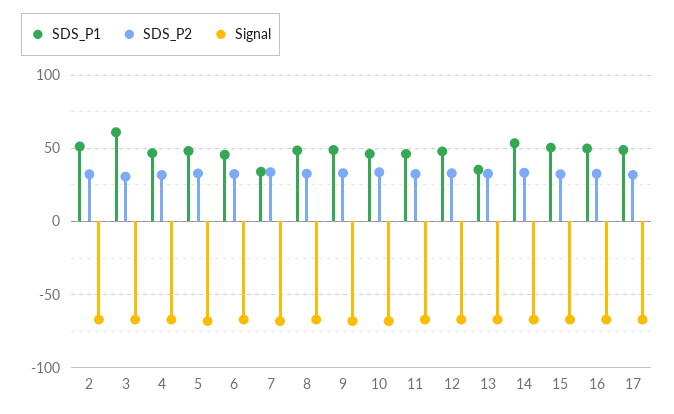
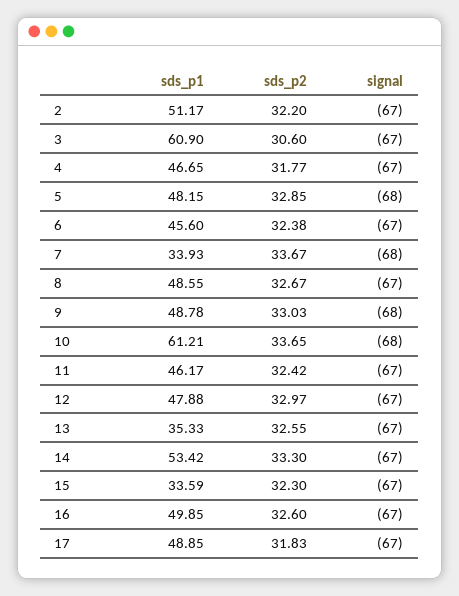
  {
    "SDS_P1": {
      "2": 51.17,
      "3": 60.9,
      "4": 46.65,
      "5": 48.15,
      "6": 45.6,
      "7": 33.93,
      "8": 48.55,
      "9": 48.78,
-     "10": 45,
+     "10": 61.21,
      "11": 46.17,
      "12": 47.88,
      "13": 35.33,
      "14": 53.42,
-     "15": 50,
+     "15": 33.59,
      "16": 49.85,
      "17": 48.85
    },
    "SDS_P2": {
      "2": 32.2,
      "3": 30.6,
      "4": 31.77,
      "5": 32.85,
      "6": 32.38,
      "7": 33.67,
      "8": 32.67,
      "9": 33.03,
      "10": 33.65,
      "11": 32.42,
      "12": 32.97,
      "13": 32.55,
      "14": 33.3,
      "15": 32.3,
      "16": 32.6,
      "17": 31.83
    },
    "Signal": {
      "2": -67,
      "3": -67,
      "4": -67,
      "5": -68,
      "6": -67,
      "7": -68,
      "8": -67,
      "9": -68,
      "10": -68,
      "11": -67,
      "12": -67,
      "13": -67,
      "14": -67,
      "15": -67,
      "16": -67,
      "17": -67
    }
  }

